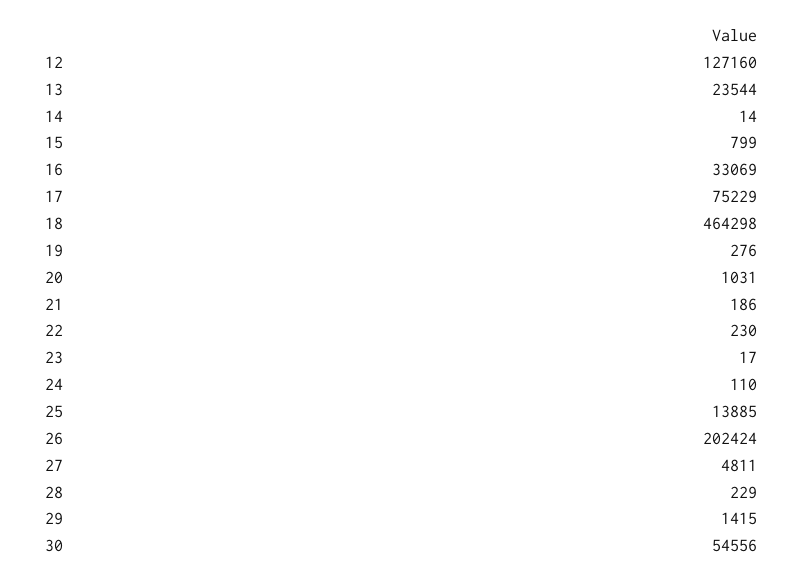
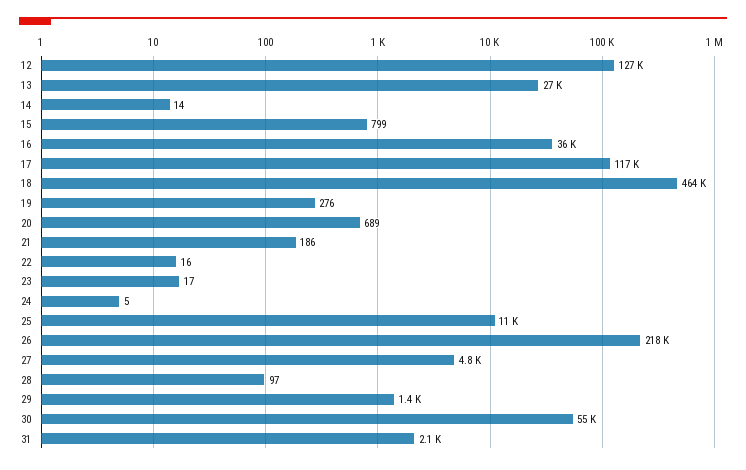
  {
    "12": 127160,
-   "13": 23544,
+   "13": 27000,
    "14": 14,
    "15": 799,
-   "16": 33069,
+   "16": 36000,
-   "17": 75229,
+   "17": 117000,
    "18": 464298,
    "19": 276,
-   "20": 1031,
+   "20": 689,
    "21": 186,
-   "22": 230,
+   "22": 16,
    "23": 17,
-   "24": 110,
+   "24": 5,
-   "25": 13885,
+   "25": 11000,
-   "26": 202424,
+   "26": 218000,
    "27": 4811,
-   "28": 229,
+   "28": 97,
    "29": 1415,
-   "30": 54556
+   "30": 54556,
+   "31": 2100
  }

